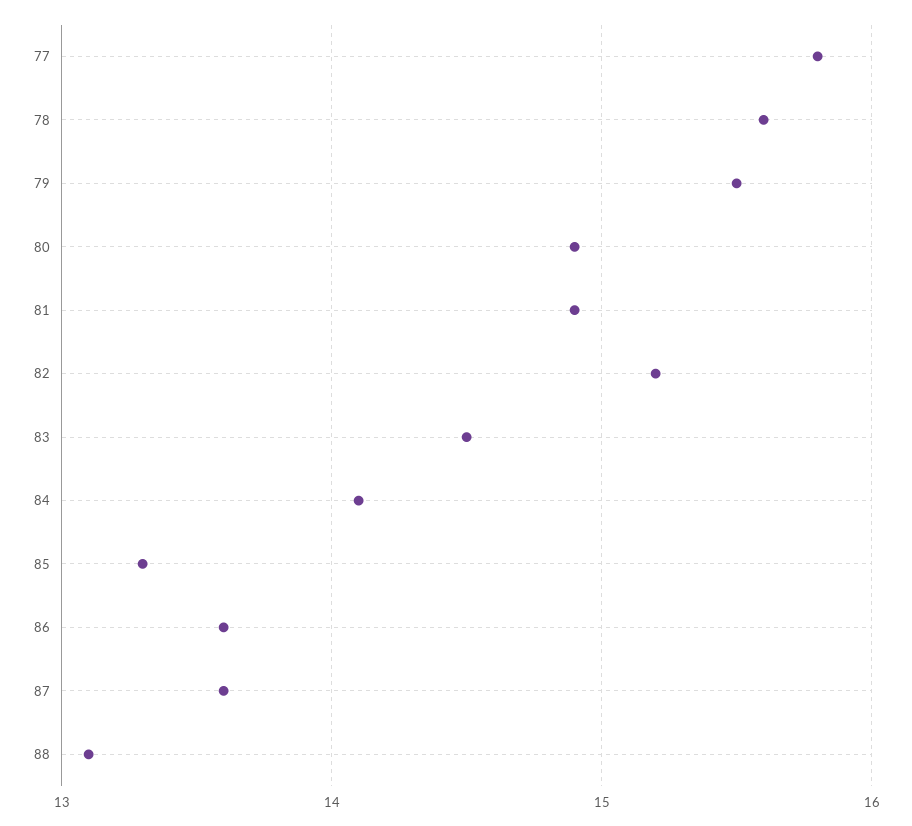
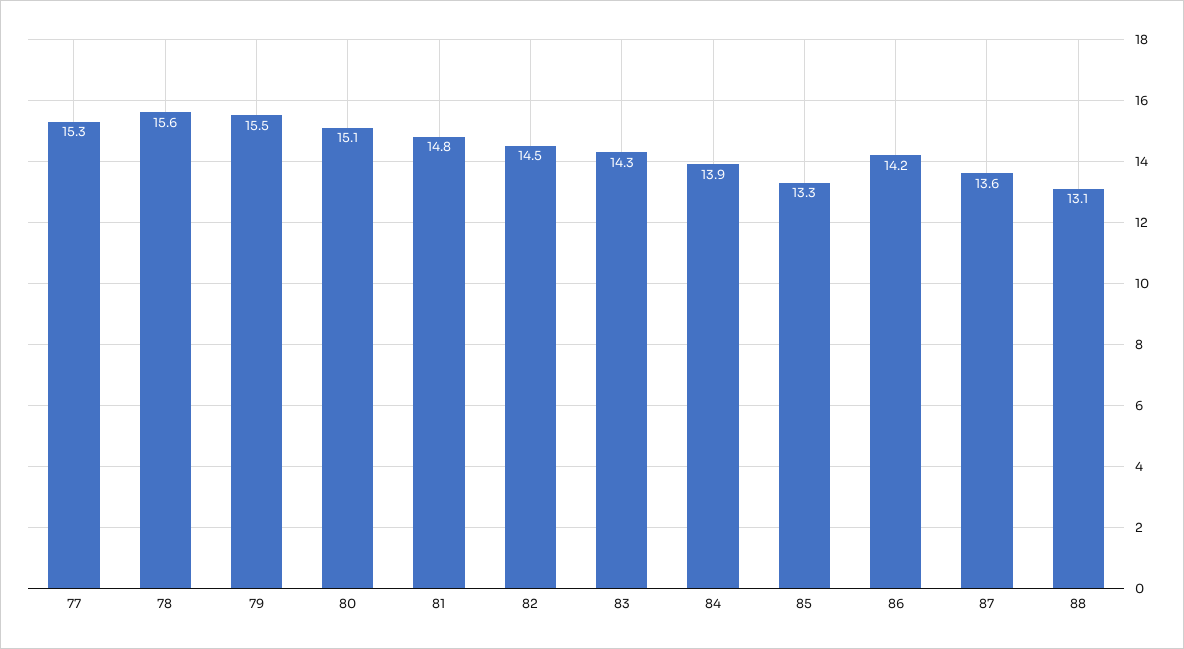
  {
-   "77": 15.8,
+   "77": 15.3,
    "78": 15.6,
    "79": 15.5,
-   "80": 14.9,
+   "80": 15.1,
-   "81": 14.9,
+   "81": 14.8,
-   "82": 15.2,
+   "82": 14.5,
-   "83": 14.5,
+   "83": 14.3,
-   "84": 14.1,
+   "84": 13.9,
    "85": 13.3,
-   "86": 13.6,
+   "86": 14.2,
    "87": 13.6,
    "88": 13.1
  }

